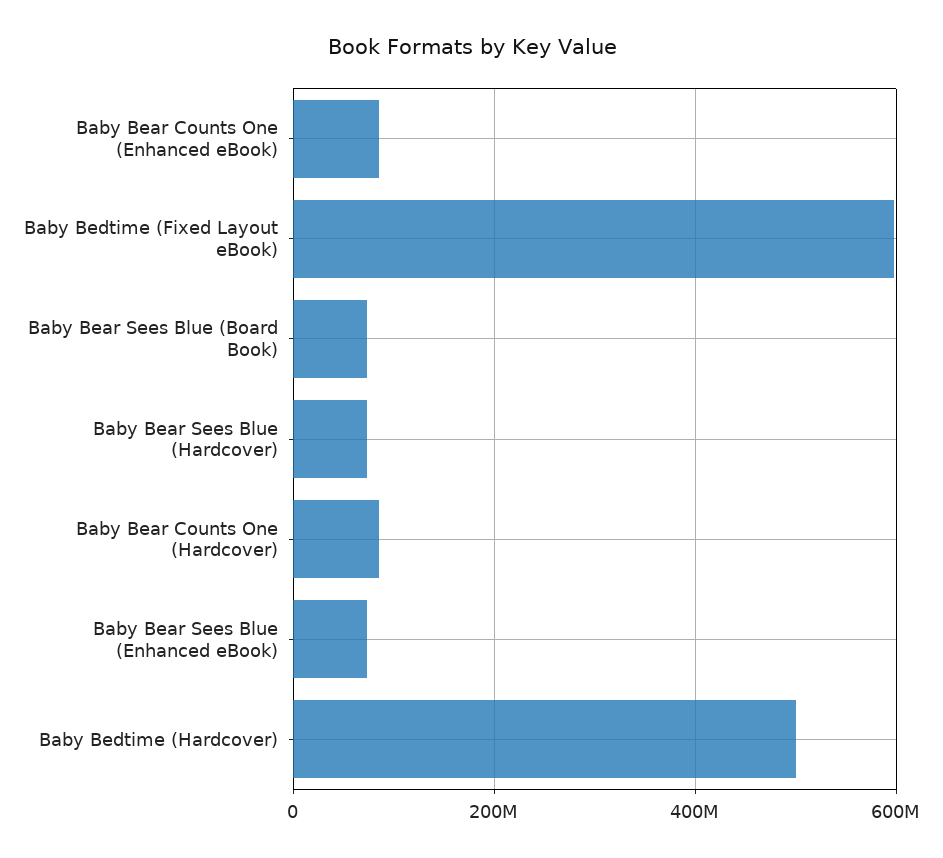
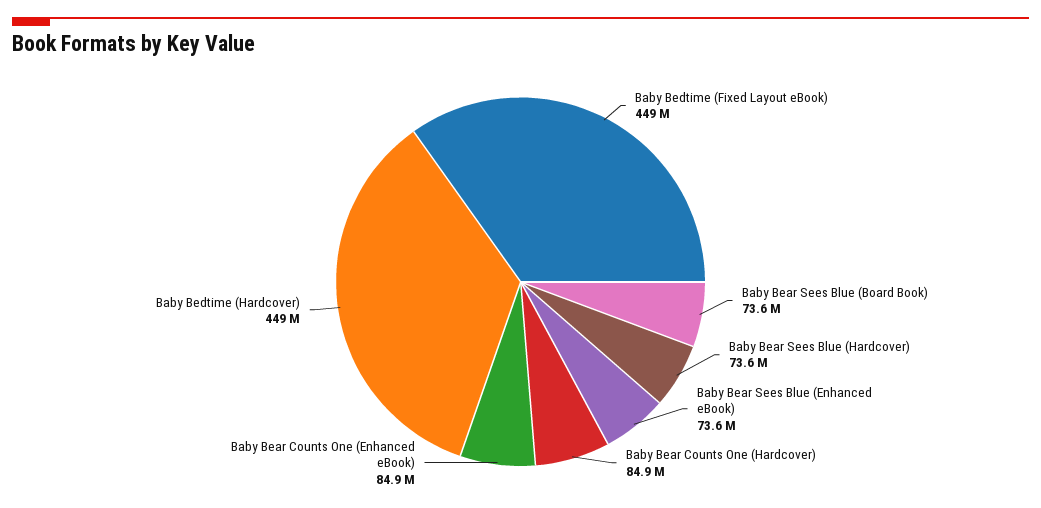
  {
    "Baby Bear Counts One (Enhanced eBook)": 84900000,
-   "Baby Bedtime (Fixed Layout eBook)": 600000000,
+   "Baby Bedtime (Fixed Layout eBook)": 449000000,
    "Baby Bear Sees Blue (Board Book)": 73600000,
    "Baby Bear Sees Blue (Hardcover)": 73600000,
    "Baby Bear Counts One (Hardcover)": 84900000,
    "Baby Bear Sees Blue (Enhanced eBook)": 73600000,
-   "Baby Bedtime (Hardcover)": 500000000
+   "Baby Bedtime (Hardcover)": 449000000
  }

